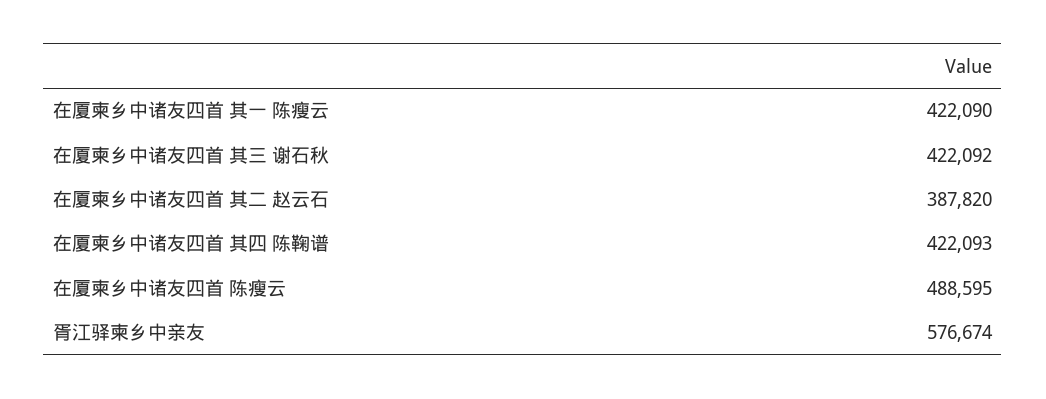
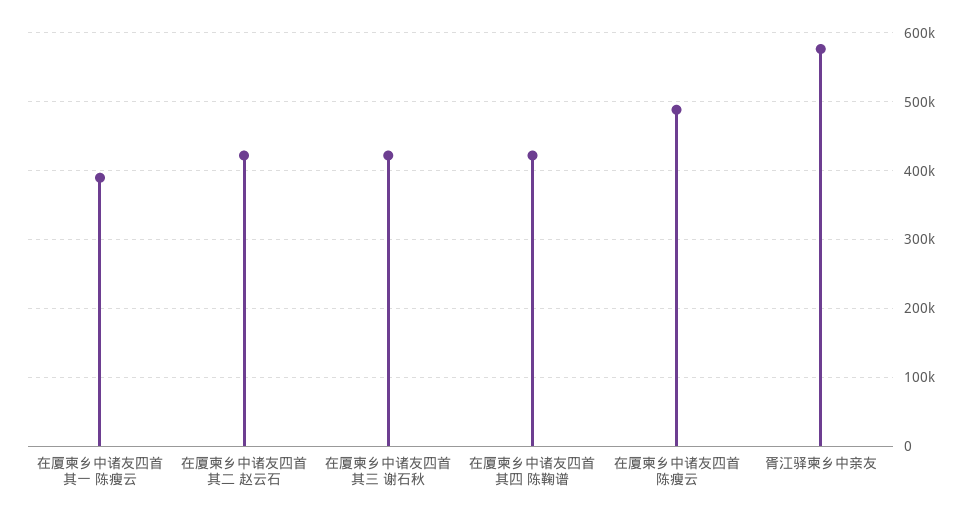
  {
-   "在厦柬乡中诸友四首 其一 陈瘦云": 422090,
+   "在厦柬乡中诸友四首 其一 陈瘦云": 390000,
    "在厦柬乡中诸友四首 其三 谢石秋": 422092,
-   "在厦柬乡中诸友四首 其二 赵云石": 387820,
+   "在厦柬乡中诸友四首 其二 赵云石": 420000,
    "在厦柬乡中诸友四首 其四 陈鞠谱": 422093,
    "在厦柬乡中诸友四首 陈瘦云": 488595,
    "胥江驿柬乡中亲友": 576674
  }

